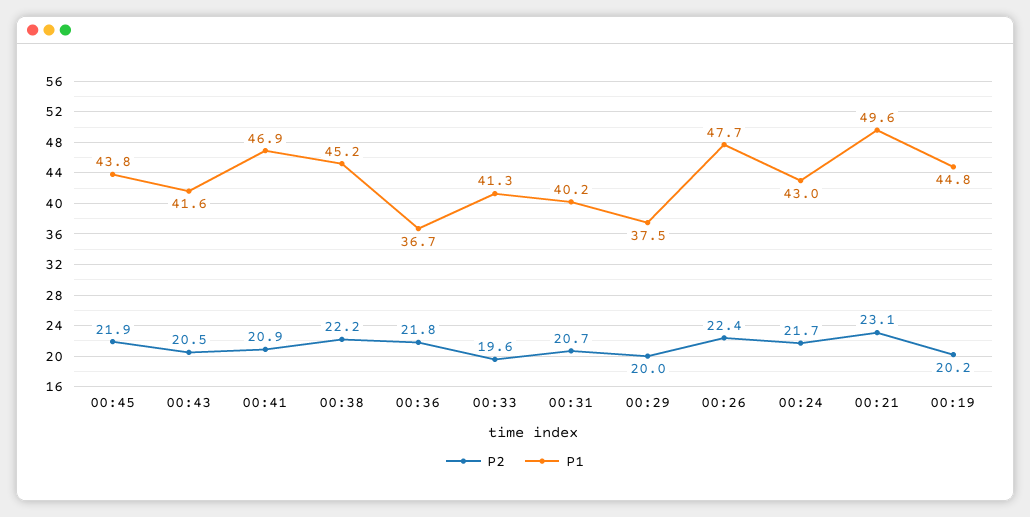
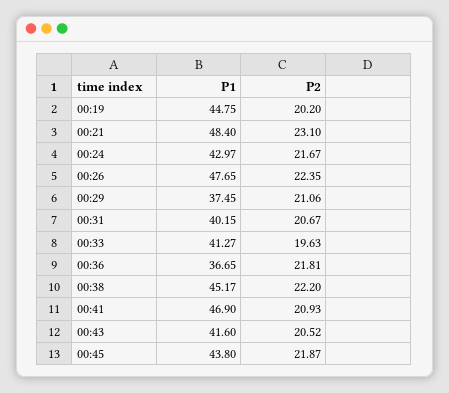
  {
    "P2": {
      "00:45": 21.87,
      "00:43": 20.52,
      "00:41": 20.93,
      "00:38": 22.2,
      "00:36": 21.81,
      "00:33": 19.63,
      "00:31": 20.67,
-     "00:29": 20,
+     "00:29": 21.06,
      "00:26": 22.35,
      "00:24": 21.67,
      "00:21": 23.1,
      "00:19": 20.2
    },
    "P1": {
      "00:45": 43.8,
      "00:43": 41.6,
      "00:41": 46.9,
      "00:38": 45.17,
      "00:36": 36.65,
      "00:33": 41.27,
      "00:31": 40.15,
      "00:29": 37.45,
      "00:26": 47.65,
      "00:24": 42.97,
-     "00:21": 49.6,
+     "00:21": 48.4,
      "00:19": 44.75
    }
  }

